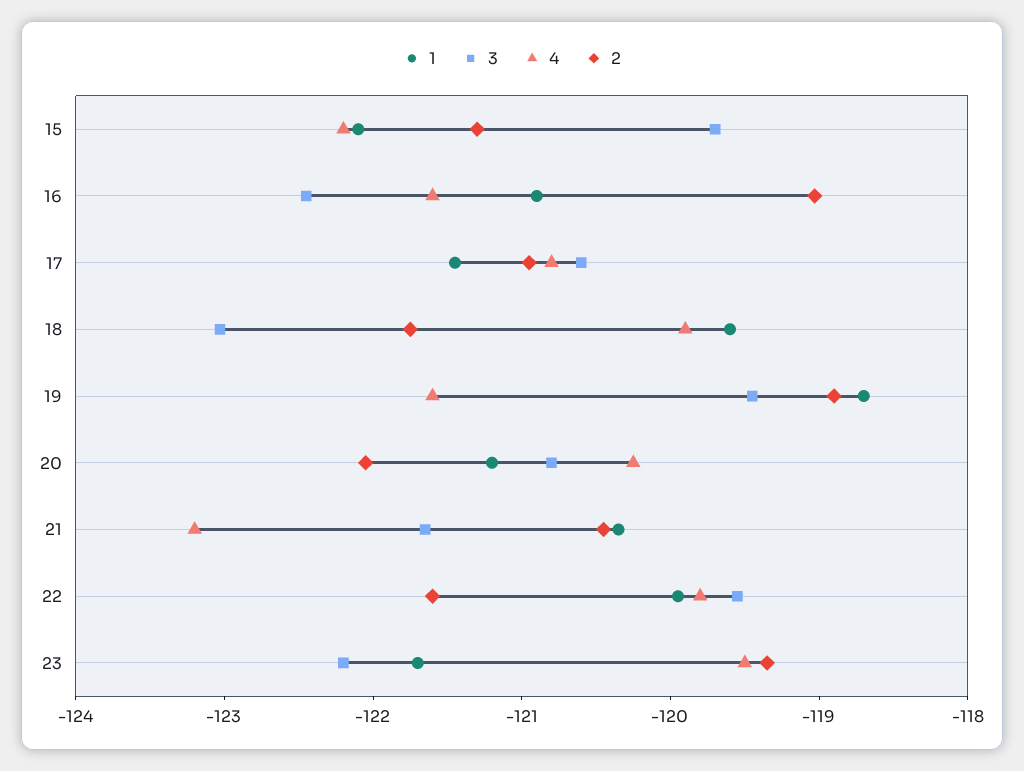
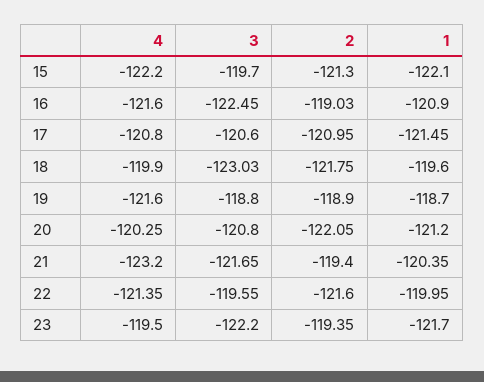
  {
    "1": {
      "15": -122.1,
      "16": -120.9,
      "17": -121.45,
      "18": -119.6,
      "19": -118.7,
      "20": -121.2,
      "21": -120.35,
      "22": -119.95,
      "23": -121.7
    },
    "3": {
      "15": -119.7,
      "16": -122.45,
      "17": -120.6,
      "18": -123.03,
-     "19": -119.4,
+     "19": -118.8,
      "20": -120.8,
      "21": -121.65,
      "22": -119.55,
      "23": -122.2
    },
    "4": {
      "15": -122.2,
      "16": -121.6,
      "17": -120.8,
      "18": -119.9,
      "19": -121.6,
      "20": -120.25,
      "21": -123.2,
-     "22": -119.8,
+     "22": -121.35,
      "23": -119.5
    },
    "2": {
      "15": -121.3,
      "16": -119.03,
      "17": -120.95,
      "18": -121.75,
      "19": -118.9,
      "20": -122.05,
-     "21": -120.4,
+     "21": -119.4,
      "22": -121.6,
      "23": -119.35
    }
  }

